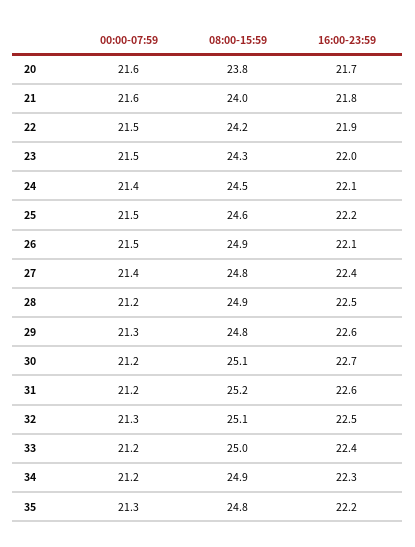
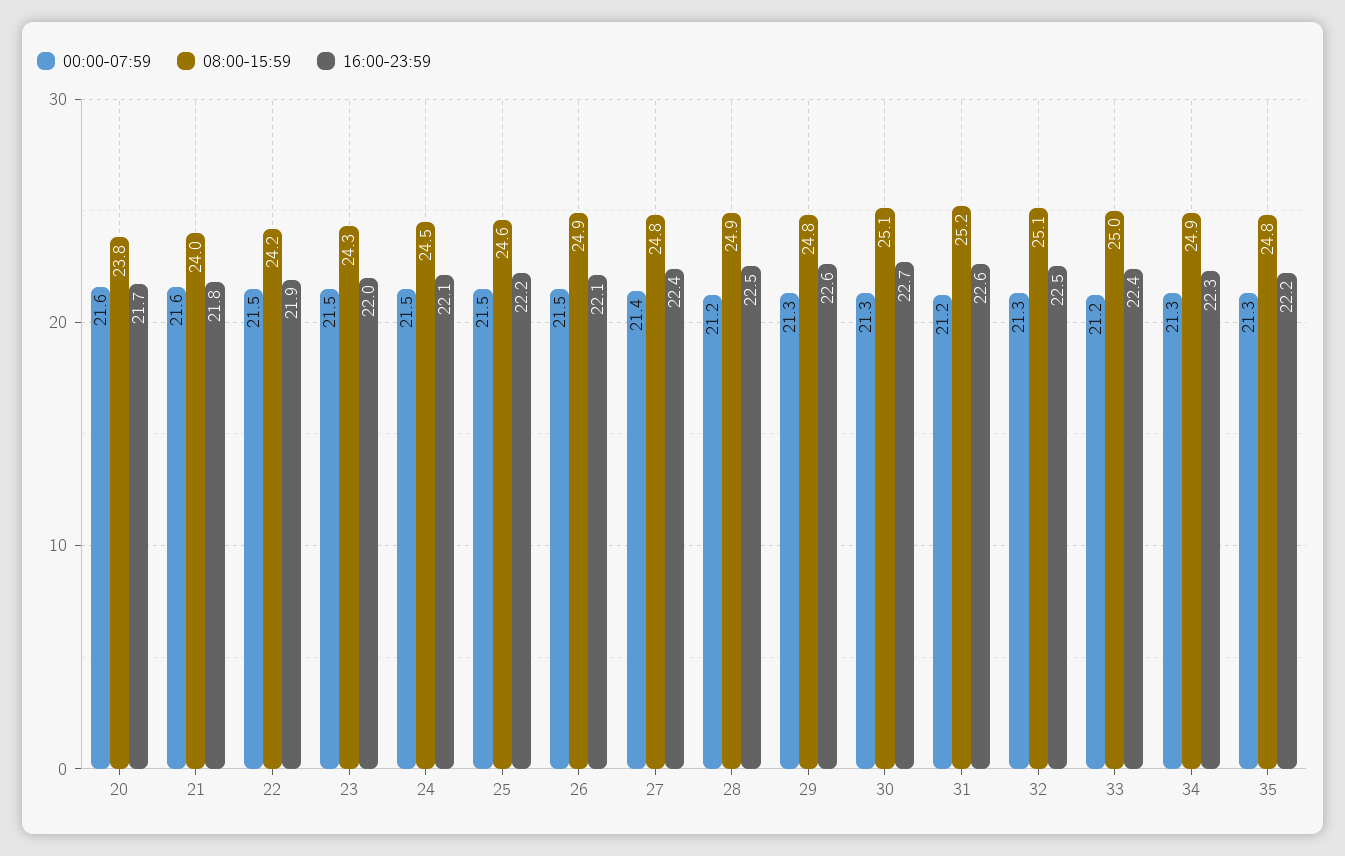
  {
    "00:00-07:59": {
      "20": 21.6,
      "21": 21.6,
      "22": 21.5,
      "23": 21.5,
-     "24": 21.4,
+     "24": 21.5,
      "25": 21.5,
      "26": 21.5,
      "27": 21.4,
      "28": 21.2,
      "29": 21.3,
-     "30": 21.2,
+     "30": 21.3,
      "31": 21.2,
      "32": 21.3,
      "33": 21.2,
-     "34": 21.2,
+     "34": 21.3,
      "35": 21.3
    },
    "08:00-15:59": {
      "20": 23.8,
      "21": 24,
      "22": 24.2,
      "23": 24.3,
      "24": 24.5,
      "25": 24.6,
      "26": 24.9,
      "27": 24.8,
      "28": 24.9,
      "29": 24.8,
      "30": 25.1,
      "31": 25.2,
      "32": 25.1,
      "33": 25,
      "34": 24.9,
      "35": 24.8
    },
    "16:00-23:59": {
      "20": 21.7,
      "21": 21.8,
      "22": 21.9,
      "23": 22,
      "24": 22.1,
      "25": 22.2,
      "26": 22.1,
      "27": 22.4,
      "28": 22.5,
      "29": 22.6,
      "30": 22.7,
      "31": 22.6,
      "32": 22.5,
      "33": 22.4,
      "34": 22.3,
      "35": 22.2
    }
  }

